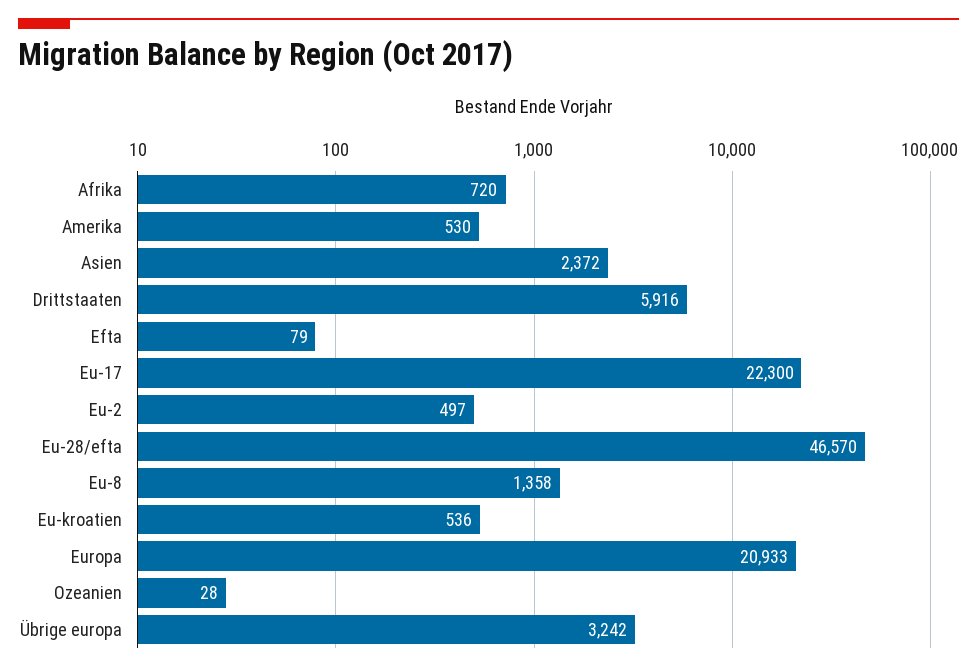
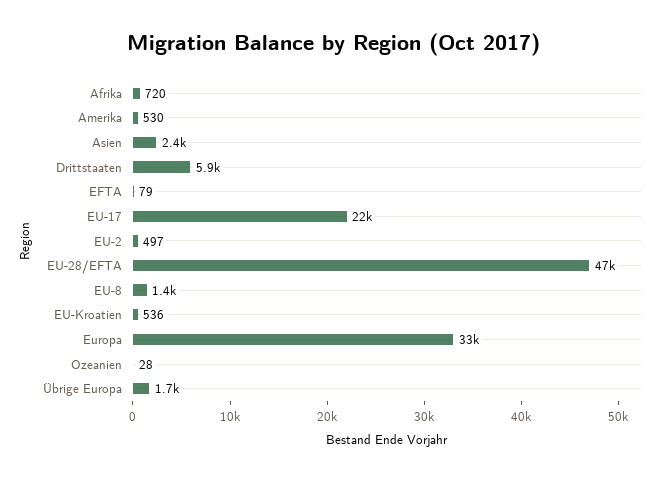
  {
    "Afrika": 720,
    "Amerika": 530,
    "Asien": 2372,
    "Drittstaaten": 5916,
    "Efta": 79,
    "Eu-17": 22300,
    "Eu-2": 497,
    "Eu-28/efta": 46570,
    "Eu-8": 1358,
    "Eu-kroatien": 536,
-   "Europa": 20933,
+   "Europa": 33000,
    "Ozeanien": 28,
-   "Übrige europa": 3242
+   "Übrige europa": 1700
  }

